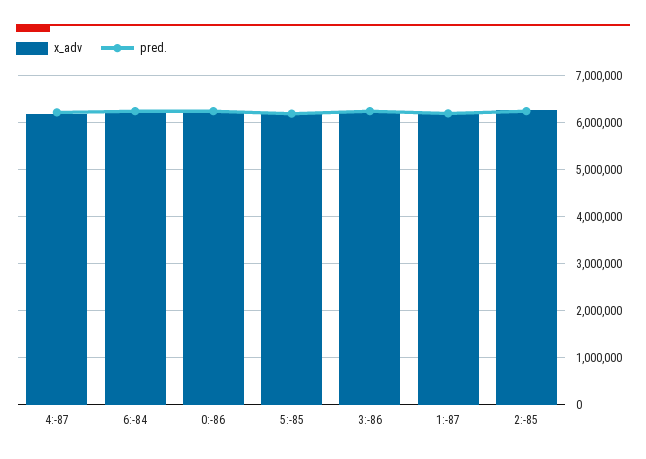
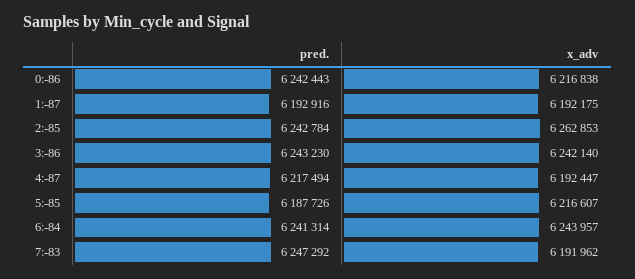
  {
    "x_adv": {
      "4:-87": 6192447,
      "6:-84": 6243957,
      "0:-86": 6216838,
      "5:-85": 6216607,
      "3:-86": 6242140,
      "1:-87": 6192175,
-     "2:-85": 6262853
+     "2:-85": 6262853,
+     "7:-83": 6191962
    },
    "pred.": {
      "4:-87": 6217494,
      "6:-84": 6241314,
      "0:-86": 6242443,
      "5:-85": 6187726,
      "3:-86": 6243230,
      "1:-87": 6192916,
-     "2:-85": 6242784
+     "2:-85": 6242784,
+     "7:-83": 6247292
    }
  }

